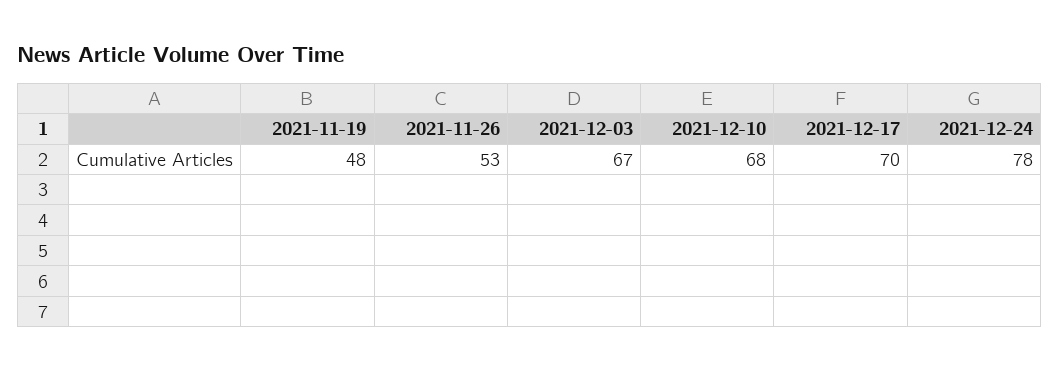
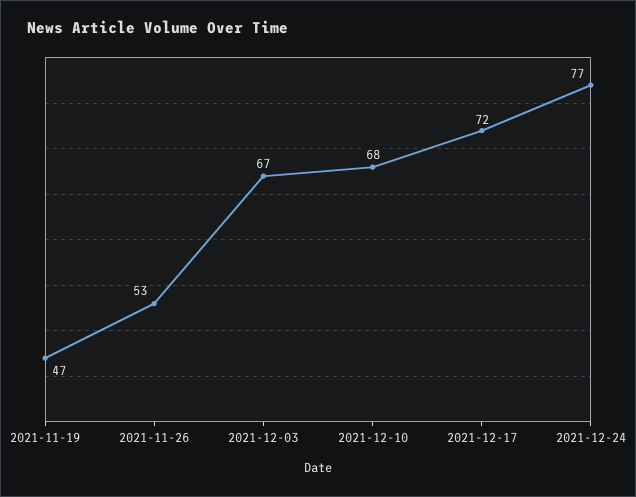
  {
-   "2021-11-19": 48,
+   "2021-11-19": 47,
    "2021-11-26": 53,
    "2021-12-03": 67,
    "2021-12-10": 68,
-   "2021-12-17": 70,
+   "2021-12-17": 72,
-   "2021-12-24": 78
+   "2021-12-24": 77
  }

